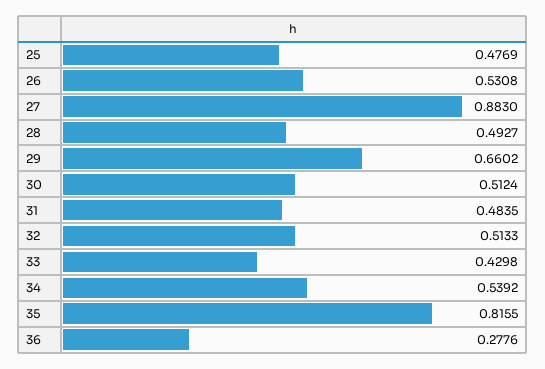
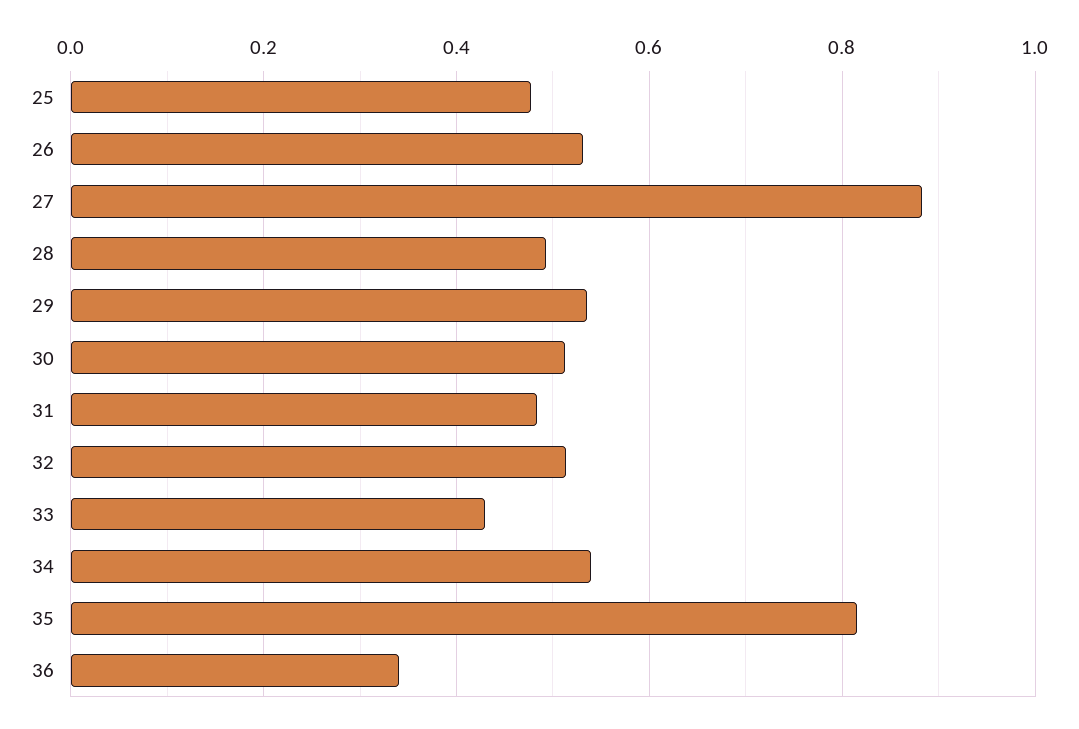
  {
    "25": 0.4769,
    "26": 0.5308,
    "27": 0.883,
    "28": 0.4927,
-   "29": 0.6602,
+   "29": 0.54,
    "30": 0.5124,
    "31": 0.4835,
    "32": 0.5133,
    "33": 0.4298,
    "34": 0.5392,
    "35": 0.8155,
-   "36": 0.2776
+   "36": 0.34
  }

